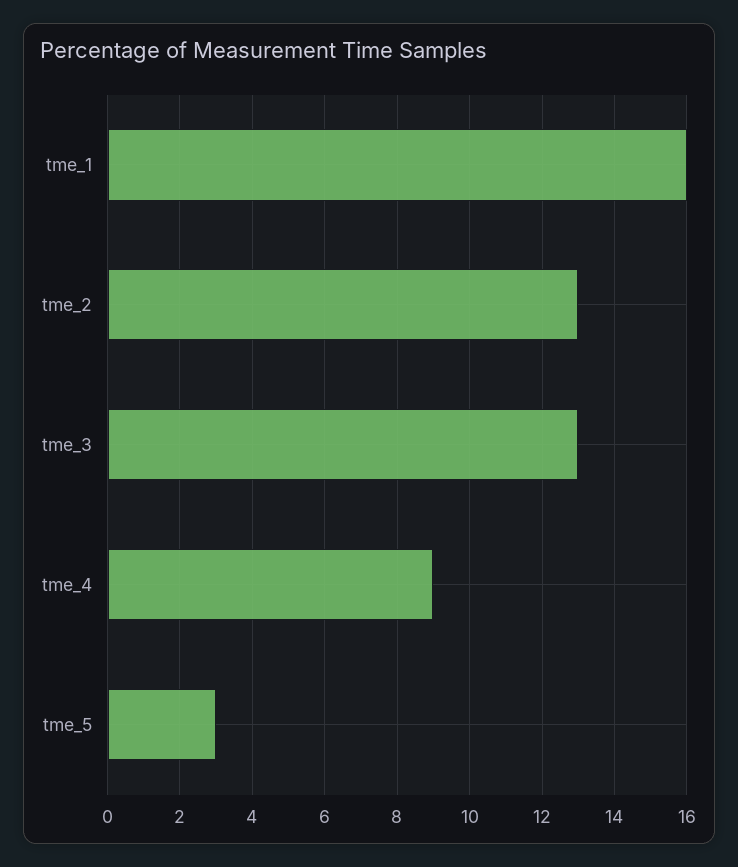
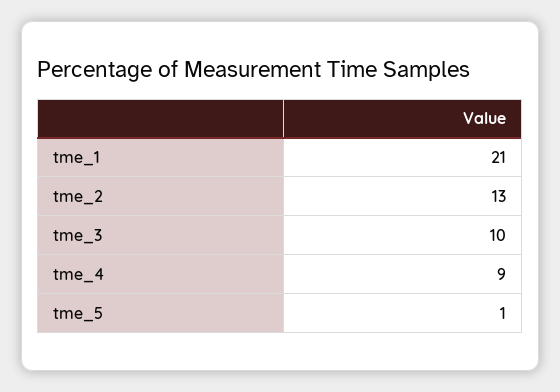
  {
-   "tme_1": 16,
+   "tme_1": 21,
    "tme_2": 13,
-   "tme_3": 13,
+   "tme_3": 10,
    "tme_4": 9,
-   "tme_5": 3
+   "tme_5": 1
  }

